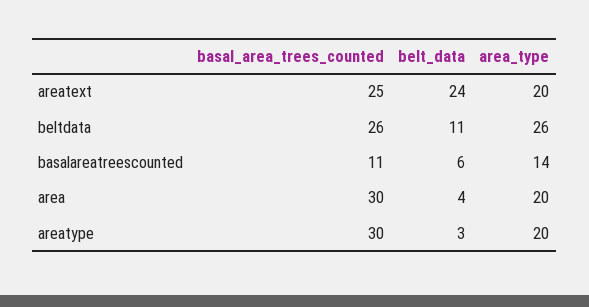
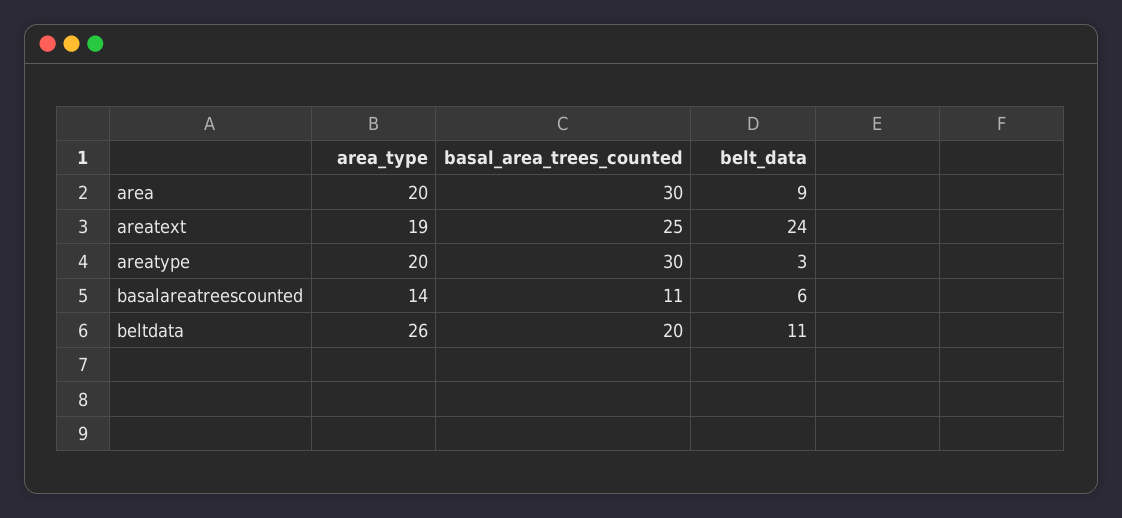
  {
    "basal_area_trees_counted": {
      "areatext": 25,
-     "beltdata": 26,
+     "beltdata": 20,
      "basalareatreescounted": 11,
      "area": 30,
      "areatype": 30
    },
    "belt_data": {
      "areatext": 24,
      "beltdata": 11,
      "basalareatreescounted": 6,
-     "area": 4,
+     "area": 9,
      "areatype": 3
    },
    "area_type": {
-     "areatext": 20,
+     "areatext": 19,
      "beltdata": 26,
      "basalareatreescounted": 14,
      "area": 20,
      "areatype": 20
    }
  }

